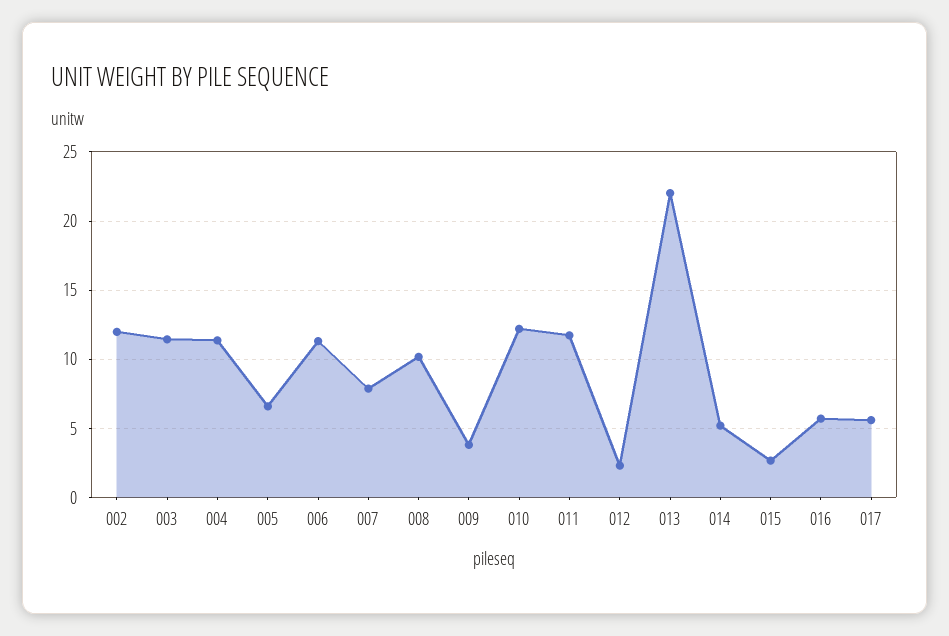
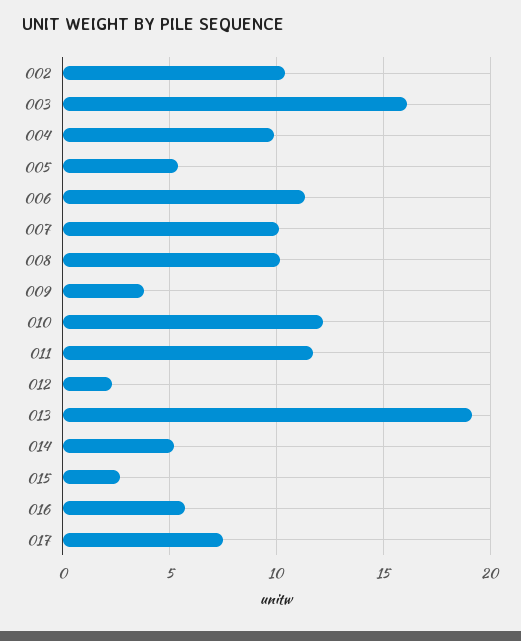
  {
-   "002": 12,
+   "002": 10.5,
-   "003": 11.5,
+   "003": 16,
-   "004": 11.5,
+   "004": 10,
-   "005": 6.5,
+   "005": 5.5,
    "006": 11.5,
-   "007": 8,
+   "007": 10,
    "008": 10,
    "009": 4,
    "010": 12,
    "011": 11.5,
    "012": 2.5,
-   "013": 22,
+   "013": 19,
    "014": 5,
    "015": 2.5,
    "016": 5.5,
-   "017": 5.5
+   "017": 7.5
  }

